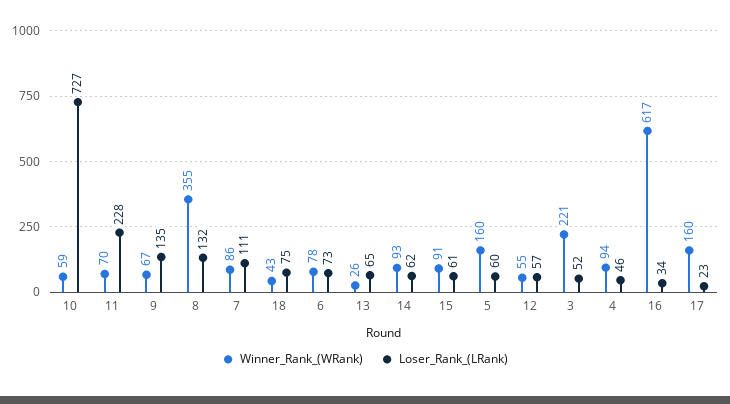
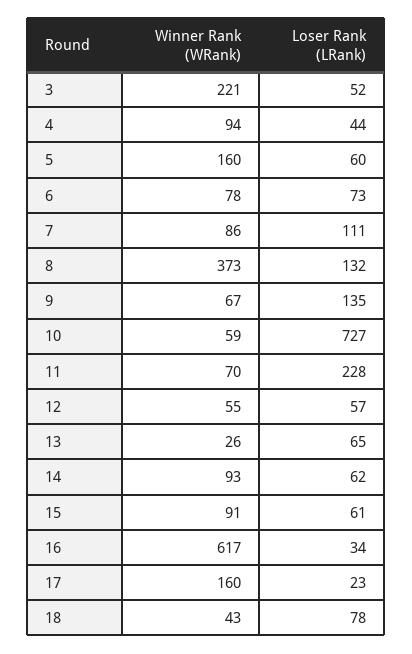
  {
    "Winner_Rank_(WRank)": {
      "10": 59,
      "11": 70,
      "9": 67,
-     "8": 355,
+     "8": 373,
      "7": 86,
      "18": 43,
      "6": 78,
      "13": 26,
      "14": 93,
      "15": 91,
      "5": 160,
      "12": 55,
      "3": 221,
      "4": 94,
      "16": 617,
      "17": 160
    },
    "Loser_Rank_(LRank)": {
      "10": 727,
      "11": 228,
      "9": 135,
      "8": 132,
      "7": 111,
-     "18": 75,
+     "18": 78,
      "6": 73,
      "13": 65,
      "14": 62,
      "15": 61,
      "5": 60,
      "12": 57,
      "3": 52,
-     "4": 46,
+     "4": 44,
      "16": 34,
      "17": 23
    }
  }

